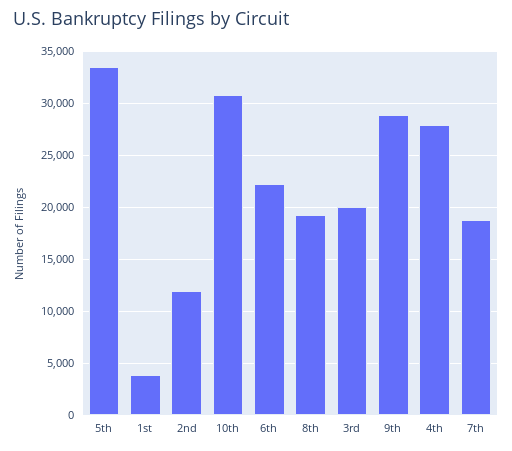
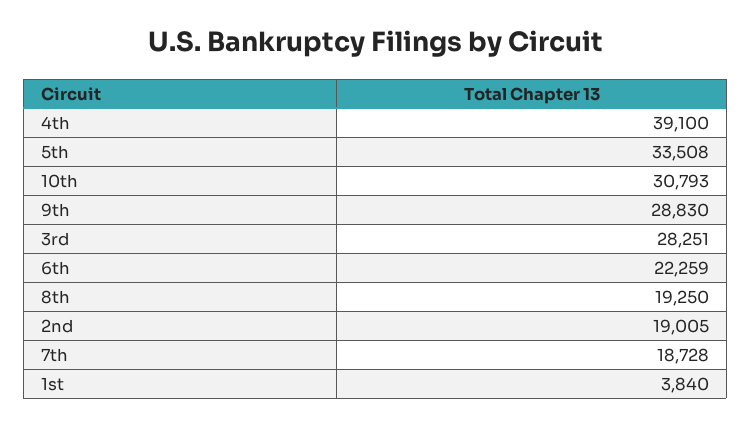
  {
    "5th": 33508,
    "1st": 3840,
-   "2nd": 12000,
+   "2nd": 19005,
    "10th": 30793,
    "6th": 22259,
    "8th": 19250,
-   "3rd": 20000,
+   "3rd": 28251,
    "9th": 28830,
-   "4th": 28000,
+   "4th": 39100,
    "7th": 18728
  }

